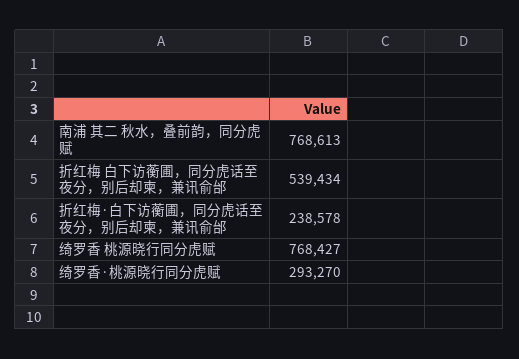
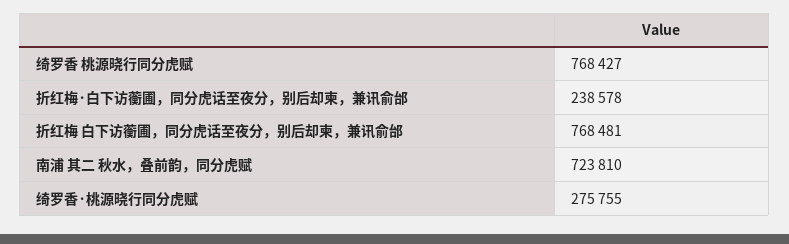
  {
-   "南浦 其二 秋水，叠前韵，同分虎赋": 768613,
+   "南浦 其二 秋水，叠前韵，同分虎赋": 723810,
-   "折红梅 白下访蘅圃，同分虎话至夜分，别后却柬，兼讯俞邰": 539434,
+   "折红梅 白下访蘅圃，同分虎话至夜分，别后却柬，兼讯俞邰": 768481,
    "折红梅·白下访蘅圃，同分虎话至夜分，别后却柬，兼讯俞邰": 238578,
    "绮罗香 桃源晓行同分虎赋": 768427,
-   "绮罗香·桃源晓行同分虎赋": 293270
+   "绮罗香·桃源晓行同分虎赋": 275755
  }

